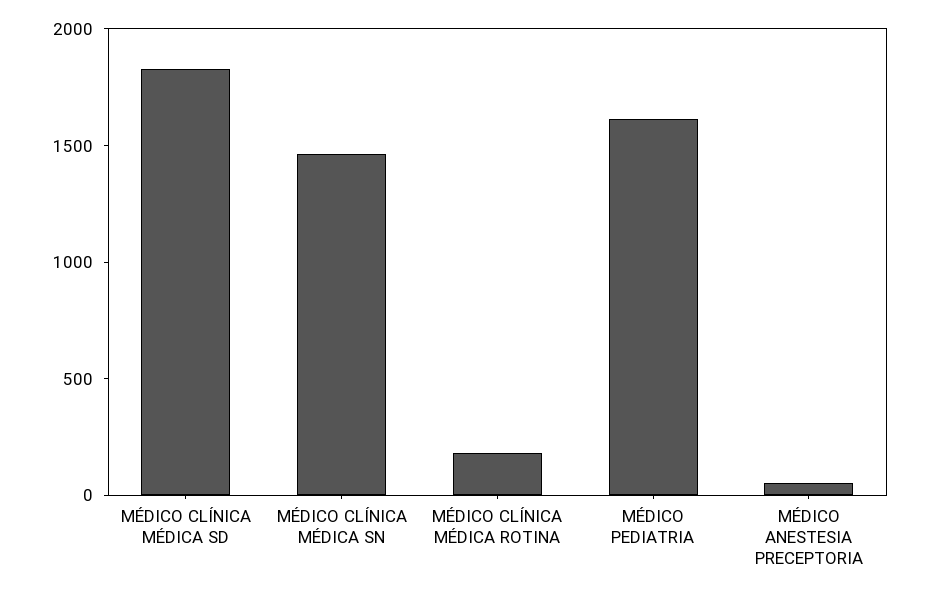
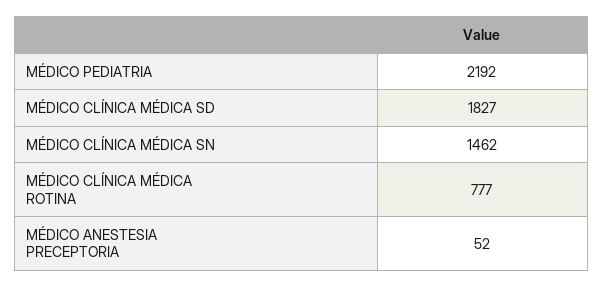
  {
    "MÉDICO CLÍNICA MÉDICA SD": 1827,
    "MÉDICO CLÍNICA MÉDICA SN": 1462,
-   "MÉDICO CLÍNICA MÉDICA ROTINA": 200,
+   "MÉDICO CLÍNICA MÉDICA ROTINA": 777,
-   "MÉDICO PEDIATRIA": 1600,
+   "MÉDICO PEDIATRIA": 2192,
    "MÉDICO ANESTESIA PRECEPTORIA": 52
  }

